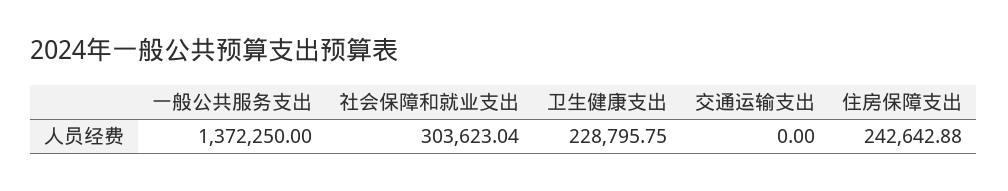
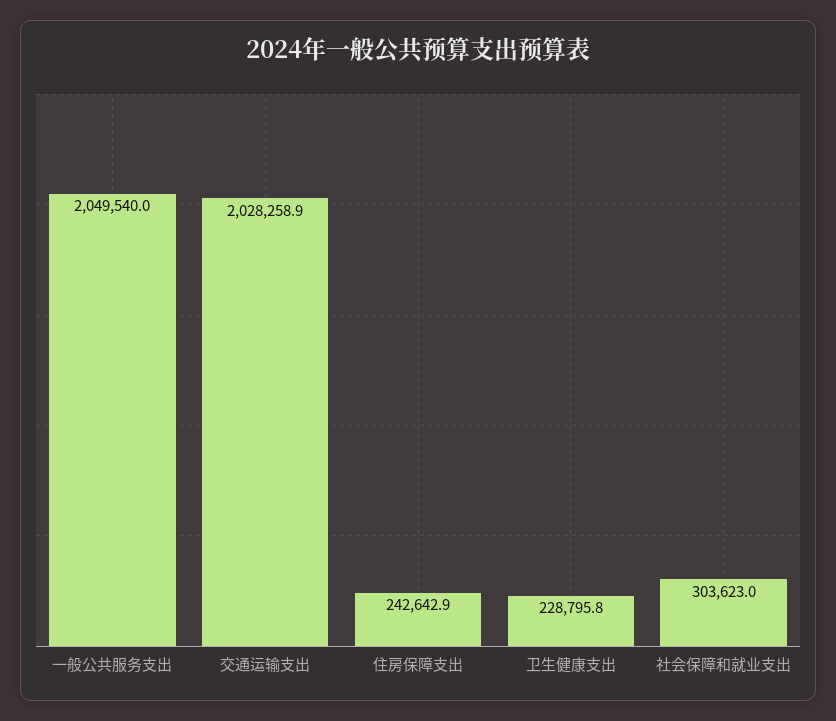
  {
-   "一般公共服务支出": 1372250,
+   "一般公共服务支出": 2049540,
    "社会保障和就业支出": 303623.04,
    "卫生健康支出": 228795.75,
-   "交通运输支出": 0,
+   "交通运输支出": 2028258.9,
    "住房保障支出": 242642.88
  }

